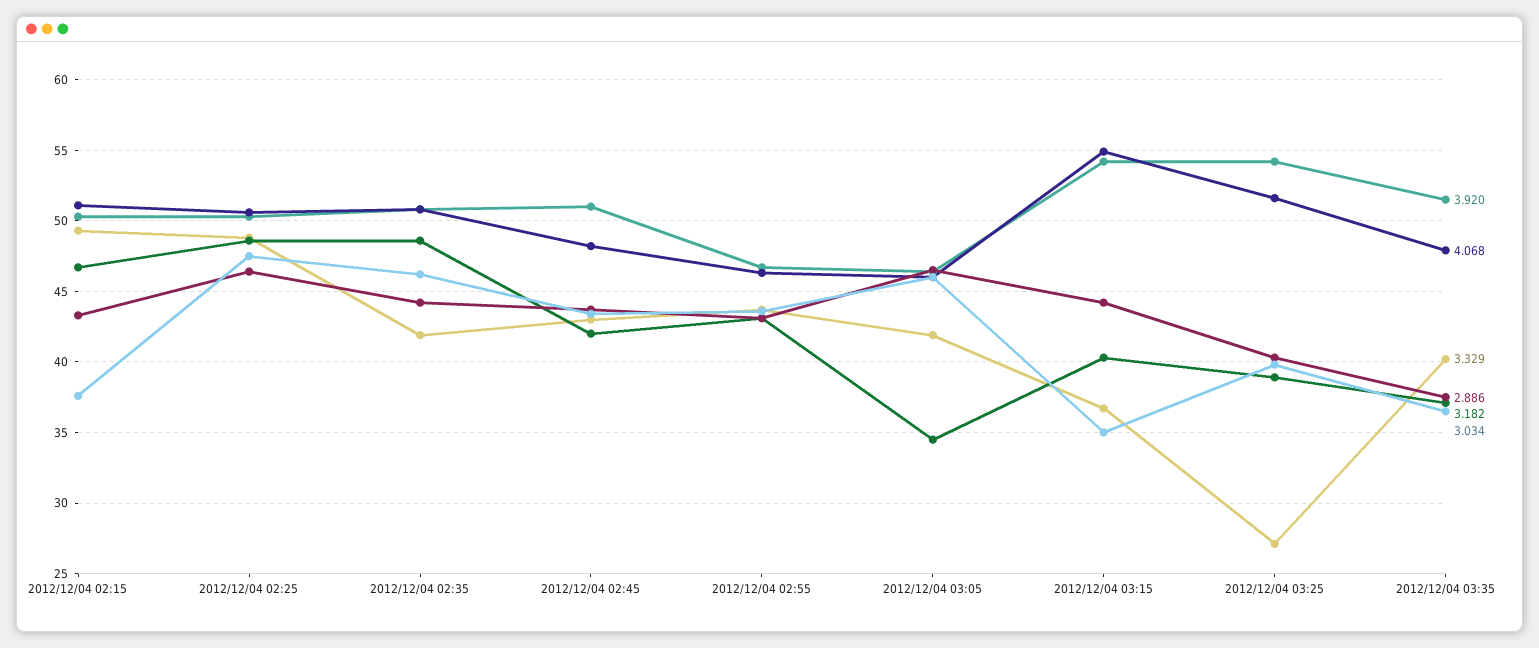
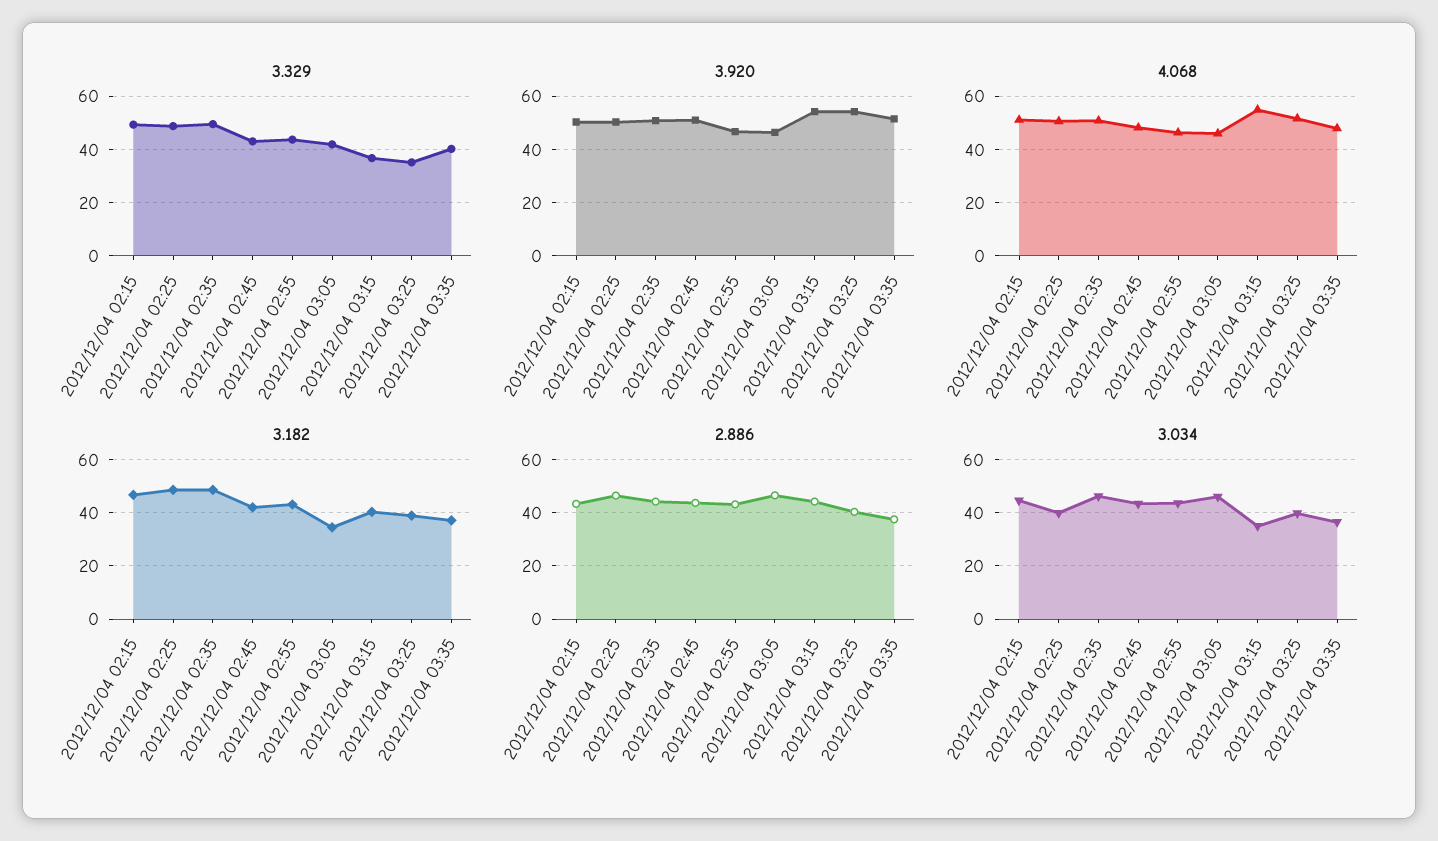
  {
    "3.920": {
      "2012/12/04 02:15": 50.5,
      "2012/12/04 02:25": 50.5,
      "2012/12/04 02:35": 51,
      "2012/12/04 02:45": 51,
      "2012/12/04 02:55": 46.5,
      "2012/12/04 03:05": 46.5,
      "2012/12/04 03:15": 54,
      "2012/12/04 03:25": 54,
      "2012/12/04 03:35": 51.5
    },
    "4.068": {
      "2012/12/04 02:15": 51,
      "2012/12/04 02:25": 50.5,
      "2012/12/04 02:35": 51,
      "2012/12/04 02:45": 48,
      "2012/12/04 02:55": 46.5,
      "2012/12/04 03:05": 46,
      "2012/12/04 03:15": 55,
      "2012/12/04 03:25": 51.5,
      "2012/12/04 03:35": 48
    },
    "3.329": {
      "2012/12/04 02:15": 49.5,
      "2012/12/04 02:25": 49,
-     "2012/12/04 02:35": 42,
+     "2012/12/04 02:35": 50,
      "2012/12/04 02:45": 43,
      "2012/12/04 02:55": 43.5,
      "2012/12/04 03:05": 42,
      "2012/12/04 03:15": 36.5,
-     "2012/12/04 03:25": 27,
+     "2012/12/04 03:25": 35,
      "2012/12/04 03:35": 40
    },
    "2.886": {
      "2012/12/04 02:15": 43.5,
      "2012/12/04 02:25": 46.5,
      "2012/12/04 02:35": 44,
      "2012/12/04 02:45": 43.5,
      "2012/12/04 02:55": 43,
      "2012/12/04 03:05": 46.5,
      "2012/12/04 03:15": 44,
      "2012/12/04 03:25": 40.5,
      "2012/12/04 03:35": 37.5
    },
    "3.182": {
      "2012/12/04 02:15": 46.5,
      "2012/12/04 02:25": 48.5,
      "2012/12/04 02:35": 48.5,
      "2012/12/04 02:45": 42,
      "2012/12/04 02:55": 43,
      "2012/12/04 03:05": 34.5,
      "2012/12/04 03:15": 40.5,
      "2012/12/04 03:25": 39,
      "2012/12/04 03:35": 37
    },
    "3.034": {
-     "2012/12/04 02:15": 37.5,
+     "2012/12/04 02:15": 45,
-     "2012/12/04 02:25": 47.5,
+     "2012/12/04 02:25": 40,
      "2012/12/04 02:35": 46,
      "2012/12/04 02:45": 43.5,
      "2012/12/04 02:55": 43.5,
      "2012/12/04 03:05": 46,
      "2012/12/04 03:15": 35,
      "2012/12/04 03:25": 40,
      "2012/12/04 03:35": 36.5
    }
  }

